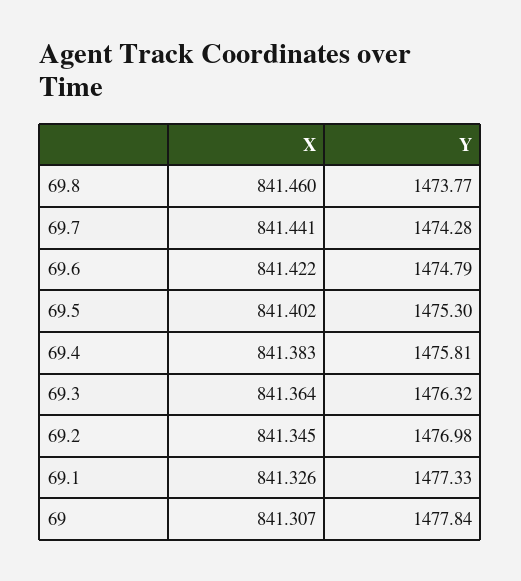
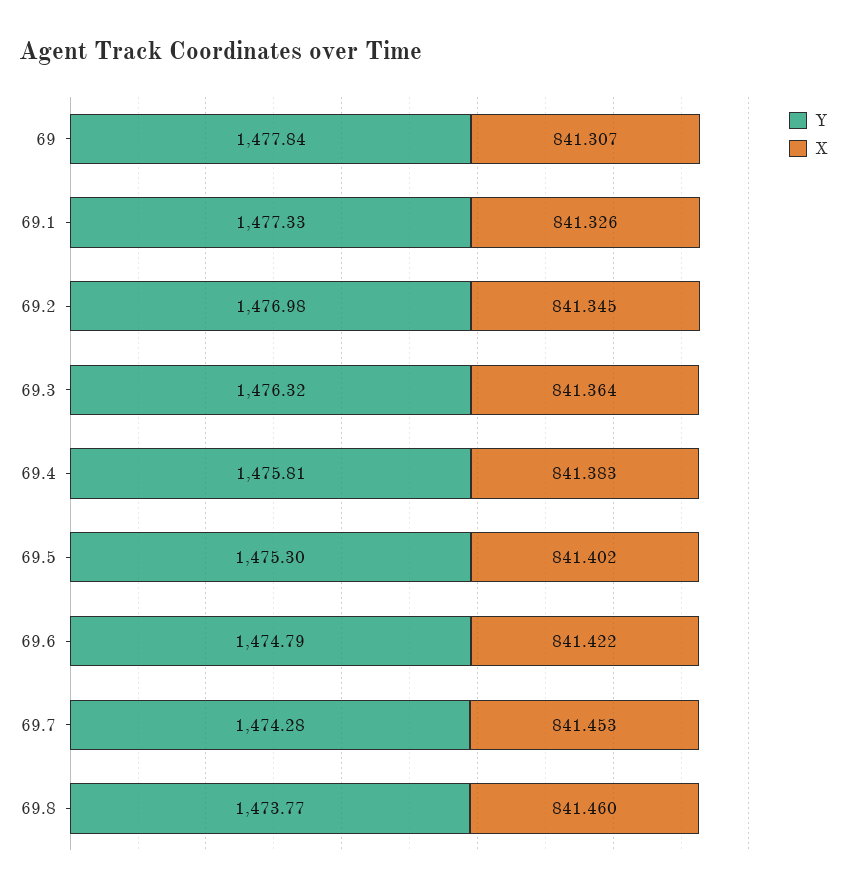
  {
    "X": {
      "69.8": 841.46,
-     "69.7": 841.441,
+     "69.7": 841.453,
      "69.6": 841.422,
      "69.5": 841.402,
      "69.4": 841.383,
      "69.3": 841.364,
      "69.2": 841.345,
      "69.1": 841.326,
      "69": 841.307
    },
    "Y": {
      "69.8": 1473.77,
      "69.7": 1474.28,
      "69.6": 1474.79,
      "69.5": 1475.3,
      "69.4": 1475.81,
      "69.3": 1476.32,
      "69.2": 1476.98,
      "69.1": 1477.33,
      "69": 1477.84
    }
  }

